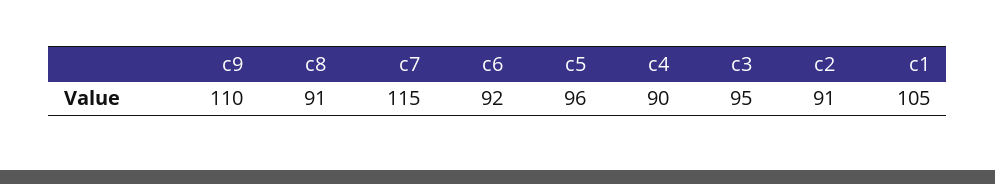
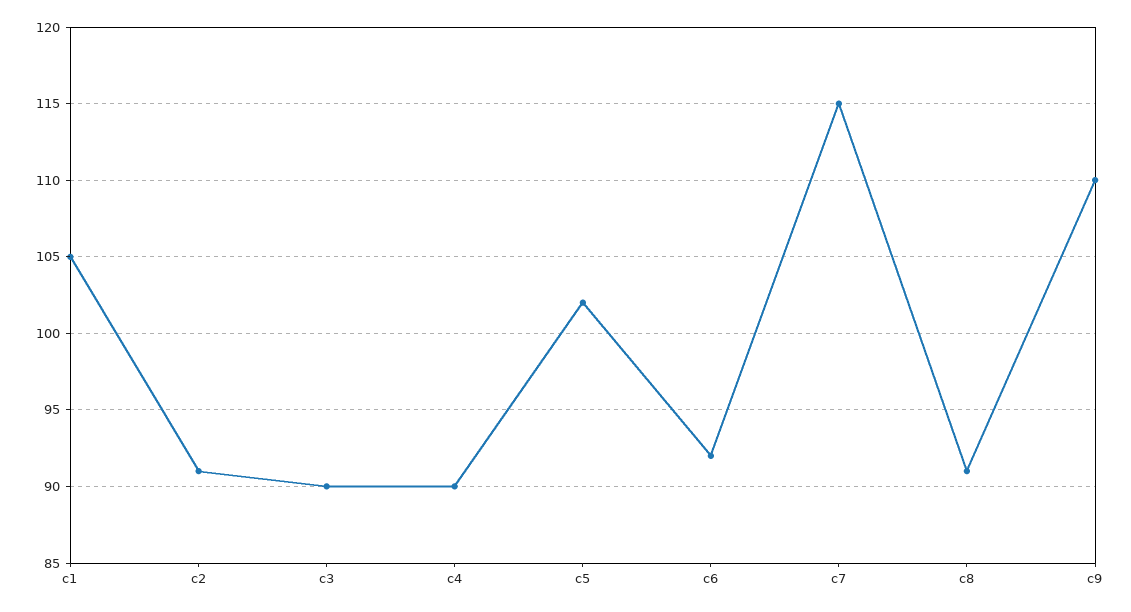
  {
    "c9": 110,
    "c8": 91,
    "c7": 115,
    "c6": 92,
-   "c5": 96,
+   "c5": 102,
    "c4": 90,
-   "c3": 95,
+   "c3": 90,
    "c2": 91,
    "c1": 105
  }

